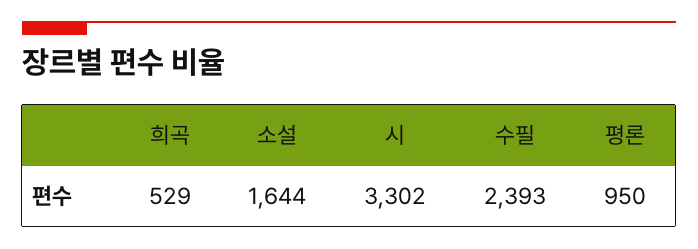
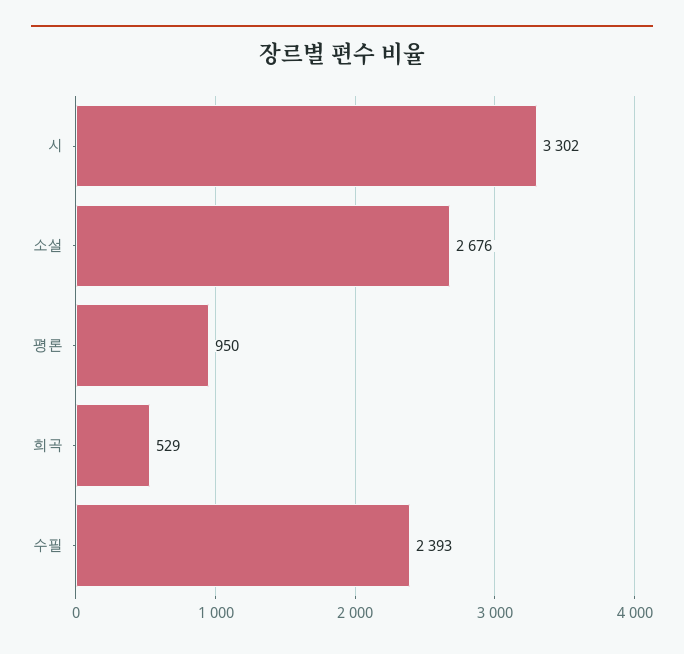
  {
    "희곡": 529,
-   "소설": 1644,
+   "소설": 2676,
    "시": 3302,
    "수필": 2393,
    "평론": 950
  }

